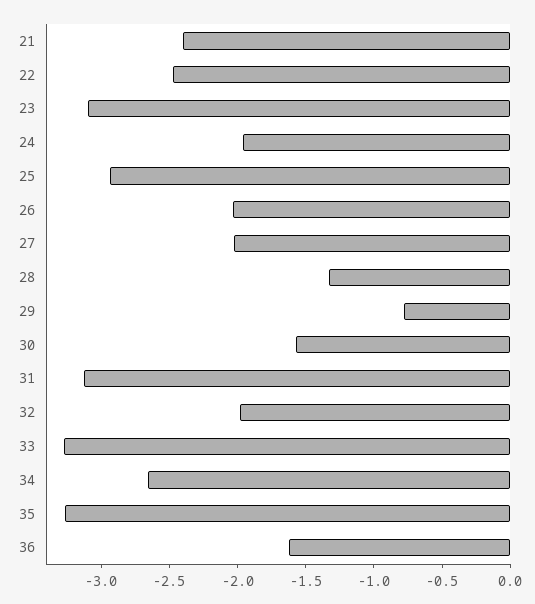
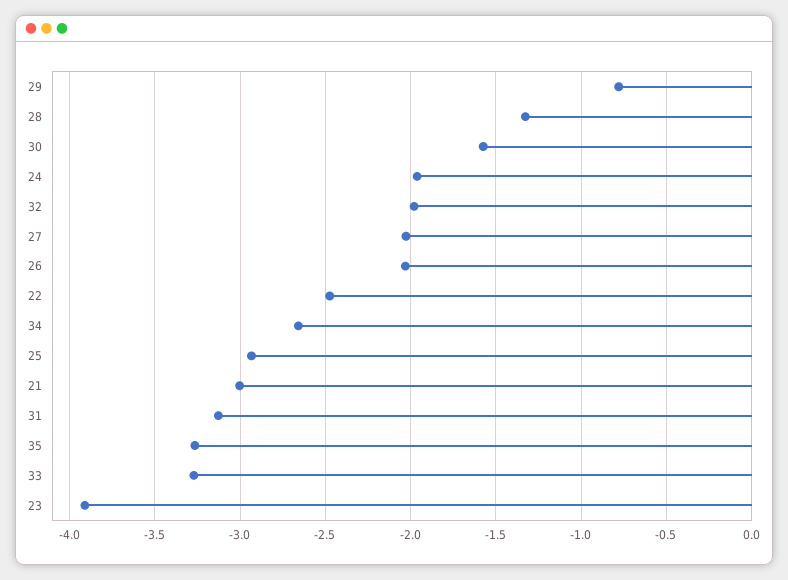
  {
-   "21": -2.4,
+   "21": -3,
    "22": -2.45,
-   "23": -3.1,
+   "23": -3.9,
    "24": -1.95,
    "25": -2.95,
    "26": -2.05,
    "27": -2.05,
    "28": -1.35,
    "29": -0.8,
    "30": -1.55,
    "31": -3.15,
    "32": -2,
    "33": -3.25,
    "34": -2.65,
-   "35": -3.25,
+   "35": -3.25
-   "36": -1.6
  }

